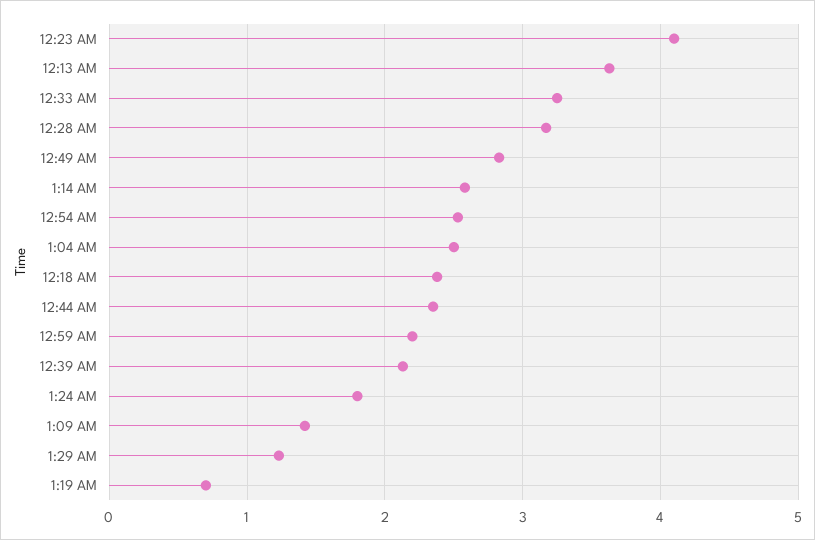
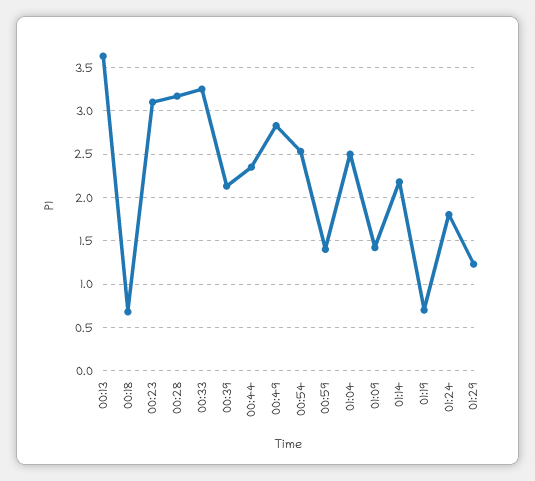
  {
-   "12:23 AM": 4.1,
+   "12:23 AM": 3.1,
    "12:13 AM": 3.6,
    "12:33 AM": 3.3,
    "12:28 AM": 3.2,
    "12:49 AM": 2.8,
-   "1:14 AM": 2.6,
+   "1:14 AM": 2.2,
    "12:54 AM": 2.5,
    "1:04 AM": 2.5,
-   "12:18 AM": 2.4,
+   "12:18 AM": 0.7,
    "12:44 AM": 2.4,
-   "12:59 AM": 2.2,
+   "12:59 AM": 1.4,
    "12:39 AM": 2.1,
    "1:24 AM": 1.8,
    "1:09 AM": 1.4,
    "1:29 AM": 1.2,
    "1:19 AM": 0.7
  }

